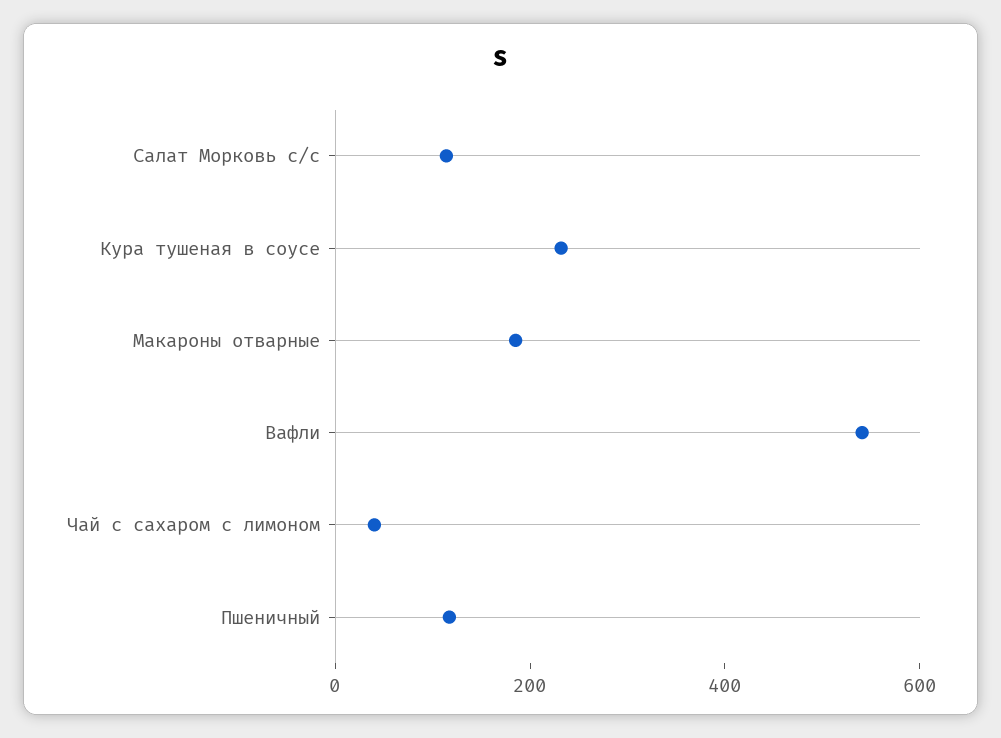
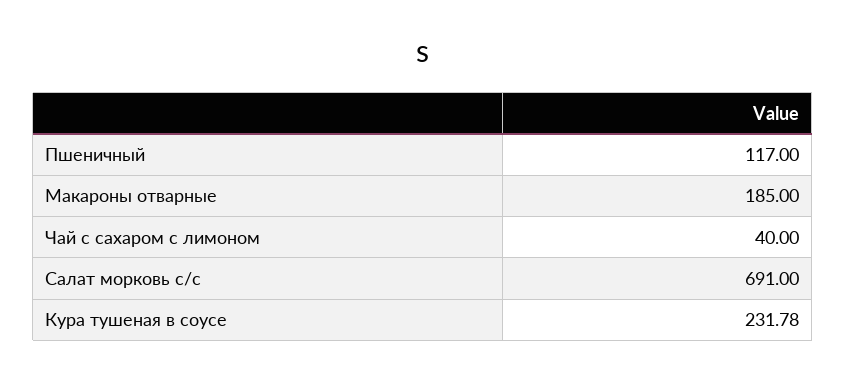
  {
-   "Салат Морковь с/с": 100,
+   "Салат Морковь с/с": 691,
    "Кура тушеная в соусе": 231.78,
    "Макароны отварные": 185,
-   "Вафли": 550,
    "Чай с сахаром с лимоном": 40,
    "Пшеничный": 117
  }

